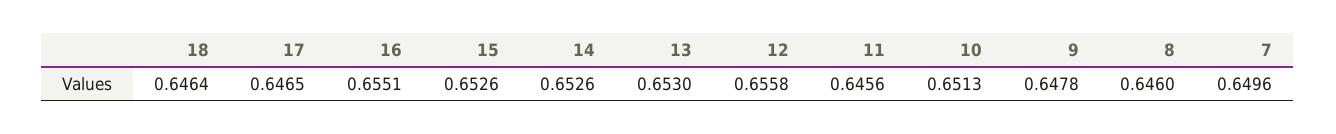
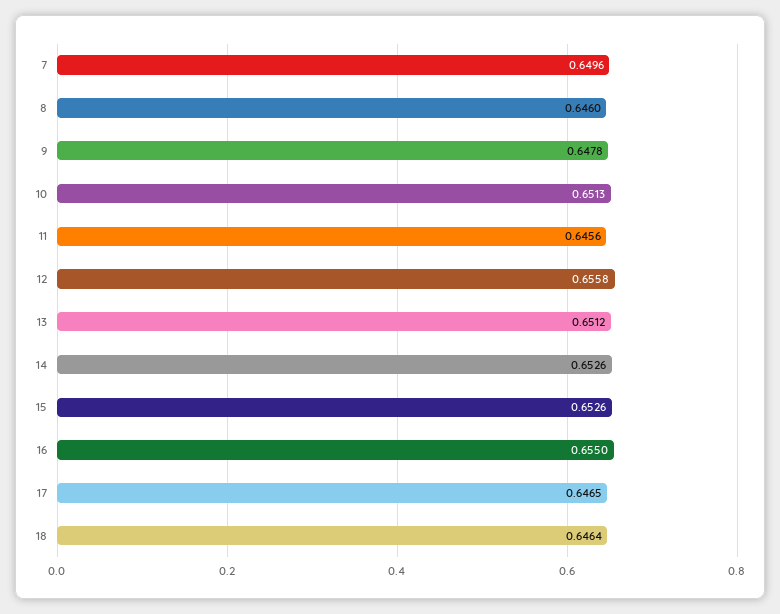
  {
    "18": 0.6464,
    "17": 0.6465,
-   "16": 0.6551,
+   "16": 0.655,
    "15": 0.6526,
    "14": 0.6526,
-   "13": 0.653,
+   "13": 0.6512,
    "12": 0.6558,
    "11": 0.6456,
    "10": 0.6513,
    "9": 0.6478,
    "8": 0.646,
    "7": 0.6496
  }

